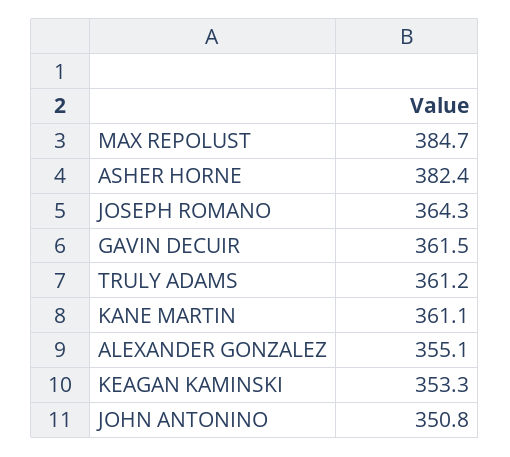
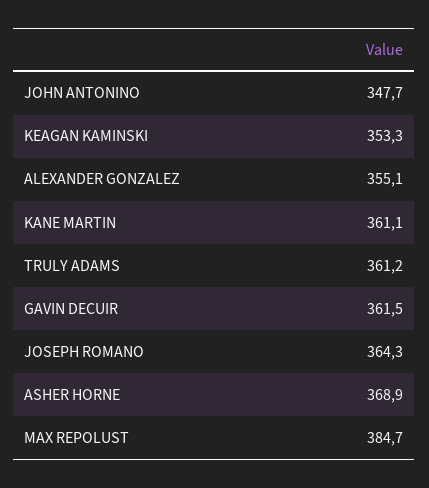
  {
    "MAX REPOLUST": 384.7,
-   "ASHER HORNE": 382.4,
+   "ASHER HORNE": 368.9,
    "JOSEPH ROMANO": 364.3,
    "GAVIN DECUIR": 361.5,
    "TRULY ADAMS": 361.2,
    "KANE MARTIN": 361.1,
    "ALEXANDER GONZALEZ": 355.1,
    "KEAGAN KAMINSKI": 353.3,
-   "JOHN ANTONINO": 350.8
+   "JOHN ANTONINO": 347.7
  }

